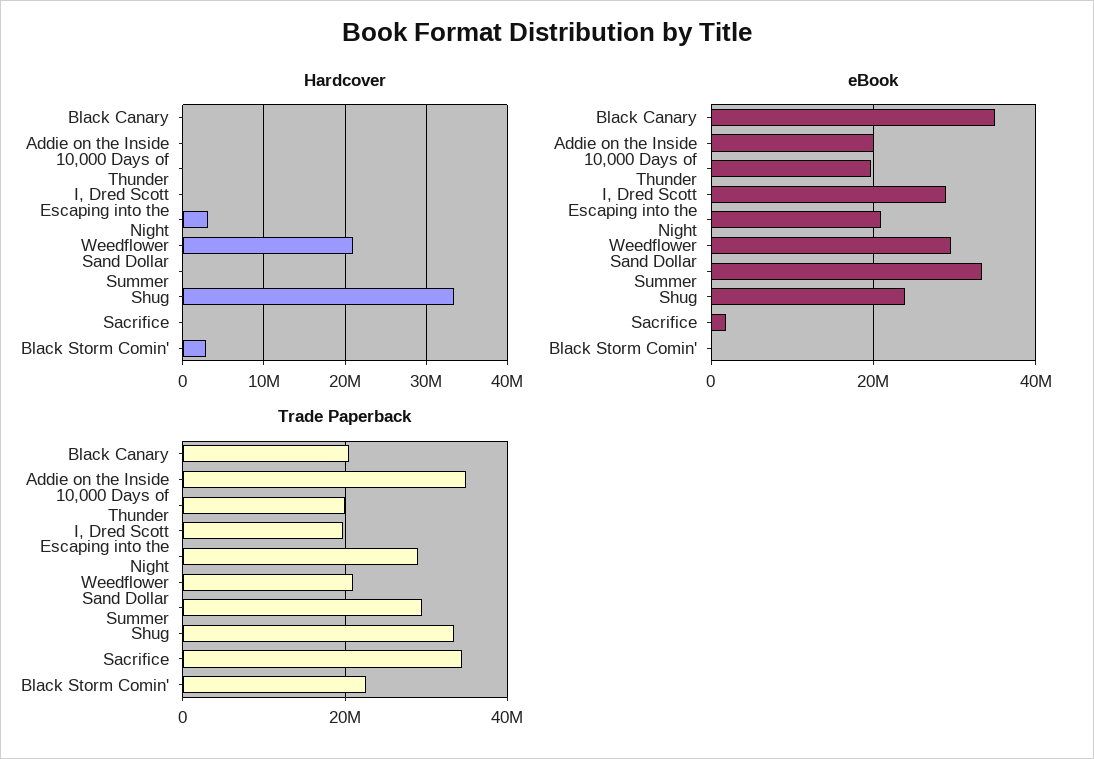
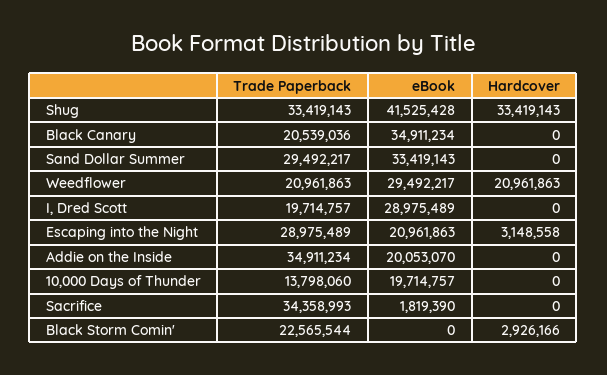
  {
    "Hardcover": {
      "Black Canary": 0,
      "Addie on the Inside": 0,
      "10,000 Days of Thunder": 0,
      "I, Dred Scott": 0,
      "Escaping into the Night": 3148558,
      "Weedflower": 20961863,
      "Sand Dollar Summer": 0,
      "Shug": 33419143,
      "Sacrifice": 0,
      "Black Storm Comin'": 2926166
    },
    "eBook": {
      "Black Canary": 34911234,
      "Addie on the Inside": 20053070,
      "10,000 Days of Thunder": 19714757,
      "I, Dred Scott": 28975489,
      "Escaping into the Night": 20961863,
      "Weedflower": 29492217,
      "Sand Dollar Summer": 33419143,
-     "Shug": 24000000,
+     "Shug": 41525428,
      "Sacrifice": 1819390,
      "Black Storm Comin'": 0
    },
    "Trade Paperback": {
      "Black Canary": 20539036,
      "Addie on the Inside": 34911234,
-     "10,000 Days of Thunder": 20000000,
+     "10,000 Days of Thunder": 13798060,
      "I, Dred Scott": 19714757,
      "Escaping into the Night": 28975489,
      "Weedflower": 20961863,
      "Sand Dollar Summer": 29492217,
      "Shug": 33419143,
      "Sacrifice": 34358993,
      "Black Storm Comin'": 22565544
    }
  }

